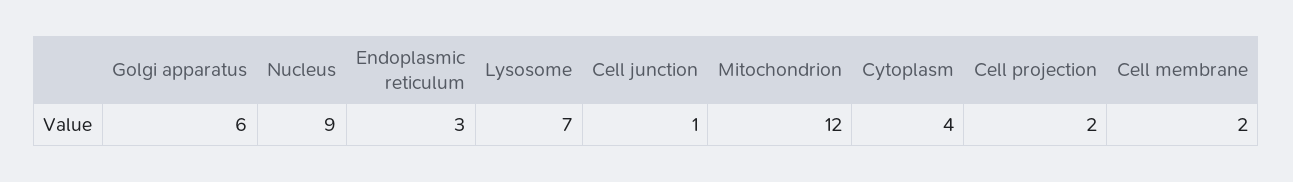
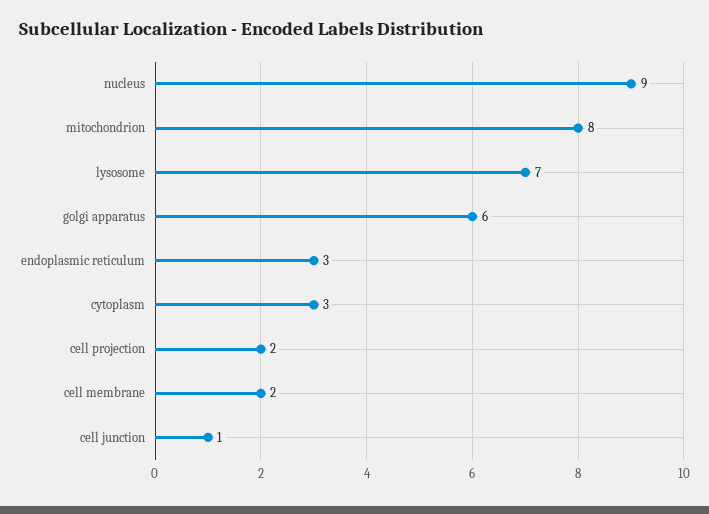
  {
    "Golgi apparatus": 6,
    "Nucleus": 9,
    "Endoplasmic reticulum": 3,
    "Lysosome": 7,
    "Cell junction": 1,
-   "Mitochondrion": 12,
+   "Mitochondrion": 8,
-   "Cytoplasm": 4,
+   "Cytoplasm": 3,
    "Cell projection": 2,
    "Cell membrane": 2
  }

